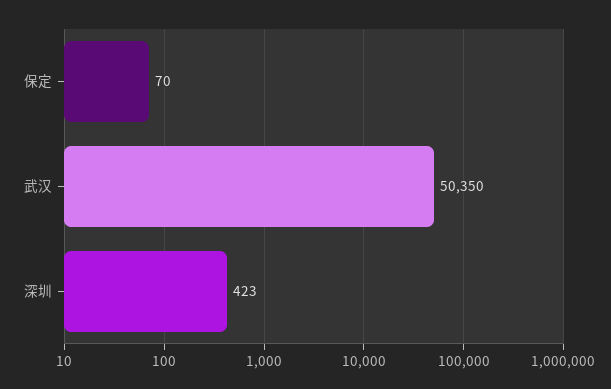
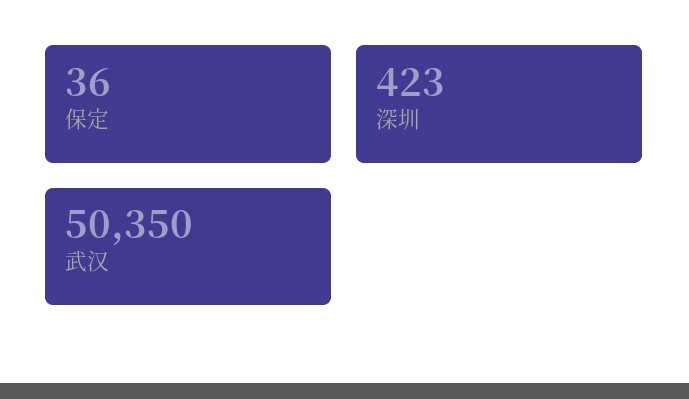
  {
-   "保定": 70,
+   "保定": 36,
    "武汉": 50350,
    "深圳": 423
  }

